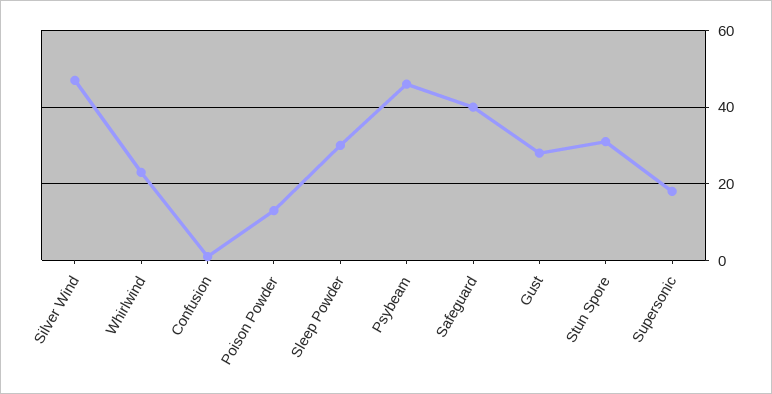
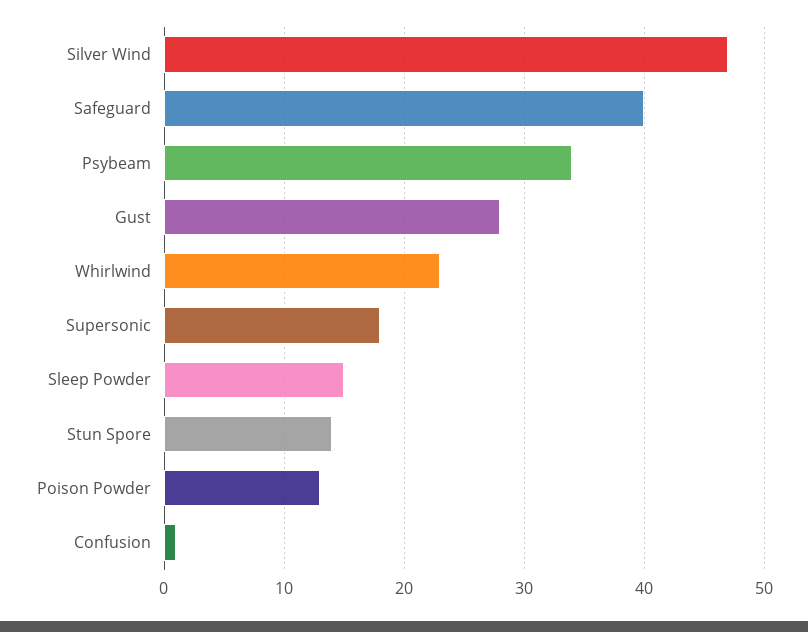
  {
    "Silver Wind": 47,
    "Whirlwind": 23,
    "Confusion": 1,
    "Poison Powder": 13,
-   "Sleep Powder": 30,
+   "Sleep Powder": 15,
-   "Psybeam": 45,
+   "Psybeam": 34,
    "Safeguard": 40,
    "Gust": 28,
-   "Stun Spore": 30,
+   "Stun Spore": 14,
    "Supersonic": 18
  }

